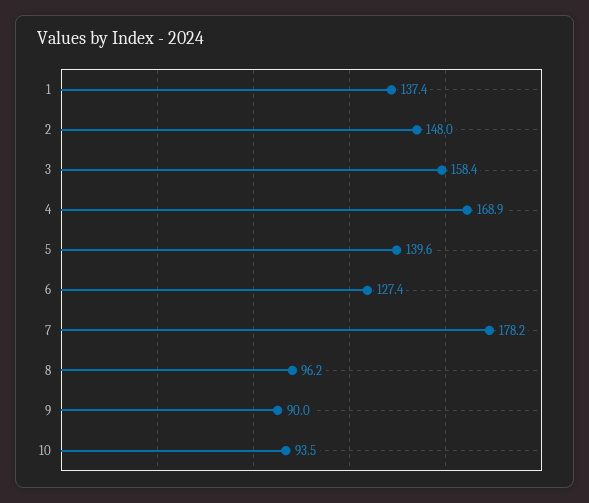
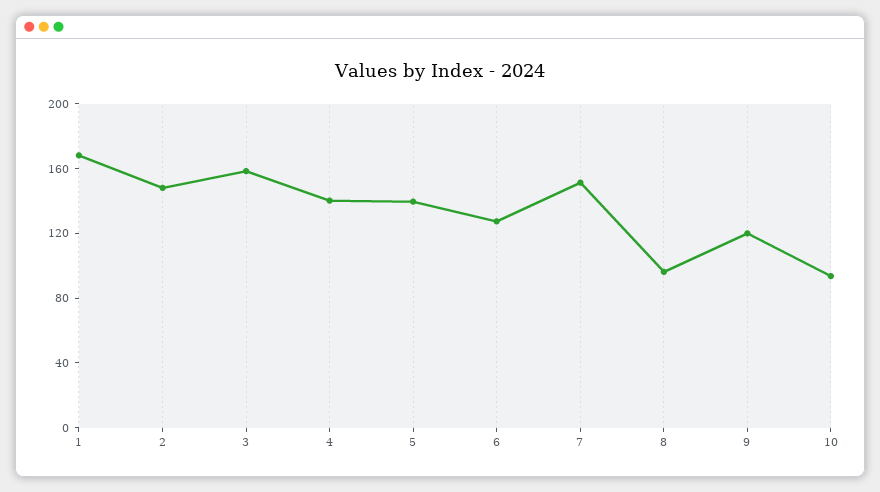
  {
-   "1": 137.4,
+   "1": 170,
    "2": 148,
    "3": 158.4,
-   "4": 168.9,
+   "4": 140,
    "5": 139.6,
    "6": 127.4,
-   "7": 178.2,
+   "7": 150,
    "8": 96.2,
-   "9": 90,
+   "9": 120,
    "10": 93.5
  }

